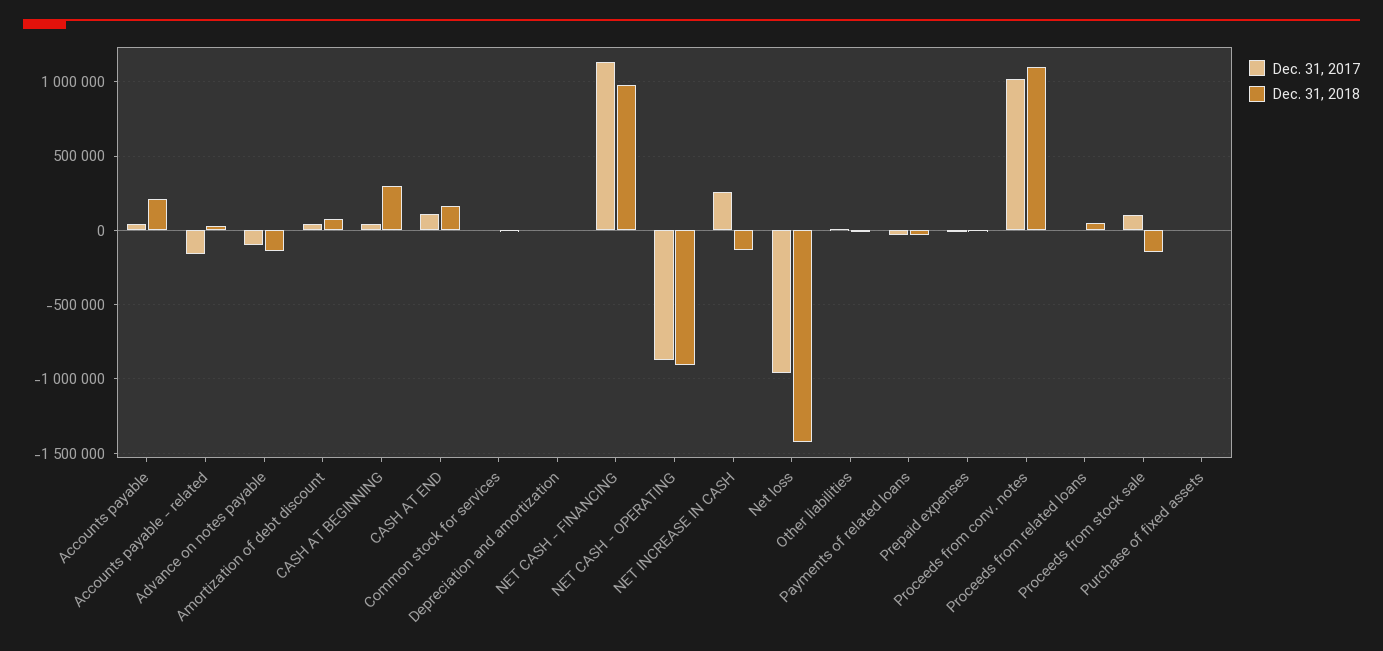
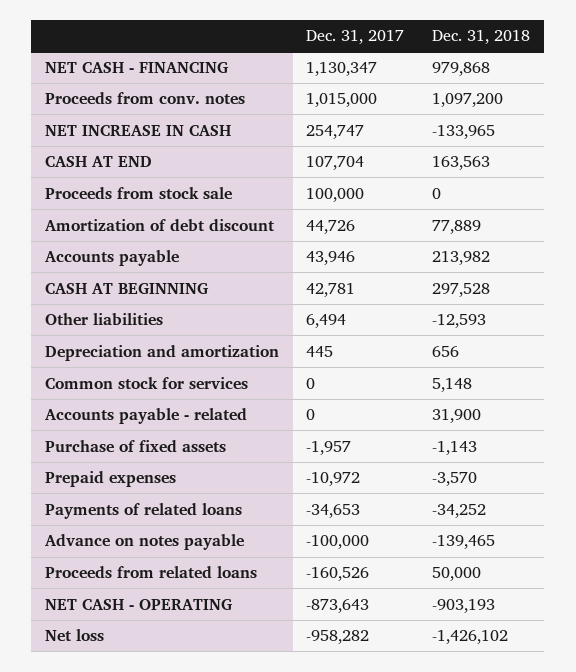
  {
    "Dec. 31, 2017": {
      "Accounts payable": 43946,
-     "Accounts payable - related": -150000,
+     "Accounts payable - related": 0,
      "Advance on notes payable": -100000,
      "Amortization of debt discount": 44726,
      "CASH AT BEGINNING": 42781,
      "CASH AT END": 107704,
      "Common stock for services": 0,
      "Depreciation and amortization": 445,
      "NET CASH - FINANCING": 1130347,
      "NET CASH - OPERATING": -873643,
      "NET INCREASE IN CASH": 254747,
      "Net loss": -958282,
      "Other liabilities": 6494,
      "Payments of related loans": -34653,
      "Prepaid expenses": -10972,
      "Proceeds from conv. notes": 1015000,
-     "Proceeds from related loans": 0,
+     "Proceeds from related loans": -160526,
      "Proceeds from stock sale": 100000,
      "Purchase of fixed assets": -1957
    },
    "Dec. 31, 2018": {
      "Accounts payable": 213982,
      "Accounts payable - related": 31900,
      "Advance on notes payable": -139465,
      "Amortization of debt discount": 77889,
      "CASH AT BEGINNING": 297528,
      "CASH AT END": 163563,
      "Common stock for services": 5148,
      "Depreciation and amortization": 656,
      "NET CASH - FINANCING": 979868,
      "NET CASH - OPERATING": -903193,
      "NET INCREASE IN CASH": -133965,
      "Net loss": -1426102,
      "Other liabilities": -12593,
      "Payments of related loans": -34252,
      "Prepaid expenses": -3570,
      "Proceeds from conv. notes": 1097200,
      "Proceeds from related loans": 50000,
-     "Proceeds from stock sale": -150000,
+     "Proceeds from stock sale": 0,
      "Purchase of fixed assets": -1143
    }
  }

